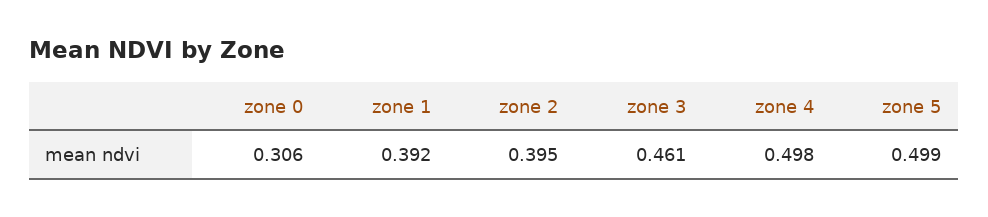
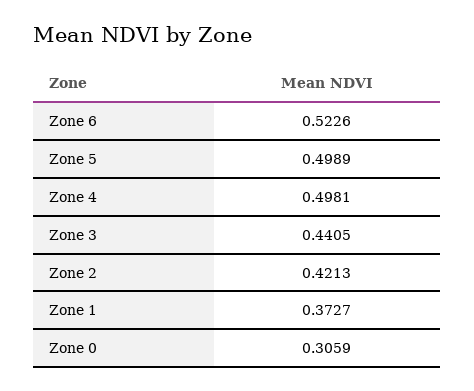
  {
    "zone 0": 0.3059,
-   "zone 1": 0.392,
+   "zone 1": 0.3727,
-   "zone 2": 0.395,
+   "zone 2": 0.4213,
-   "zone 3": 0.461,
+   "zone 3": 0.4405,
    "zone 4": 0.4981,
-   "zone 5": 0.4989
+   "zone 5": 0.4989,
+   "Zone 6": 0.5226
  }

